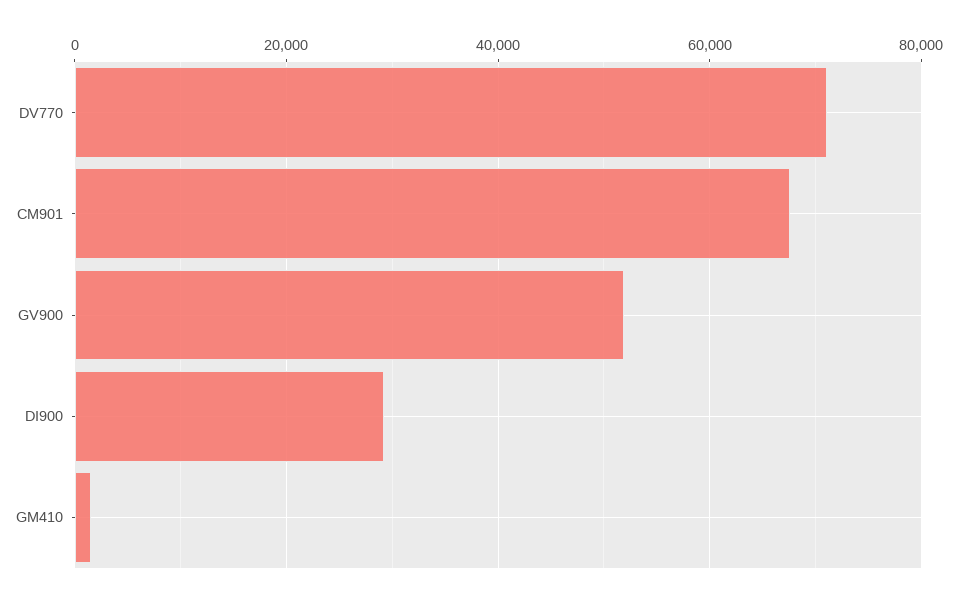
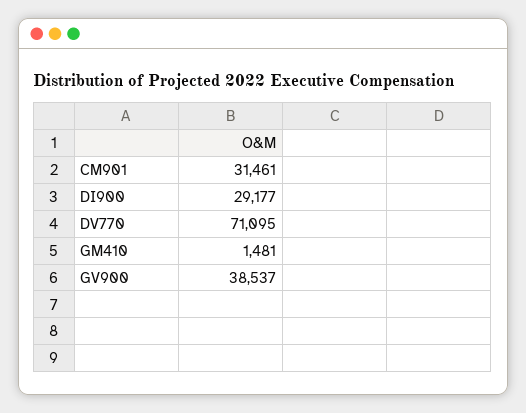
  {
    "DV770": 71095,
-   "CM901": 68000,
+   "CM901": 31461,
-   "GV900": 52000,
+   "GV900": 38537,
    "DI900": 29177,
    "GM410": 1481
  }

